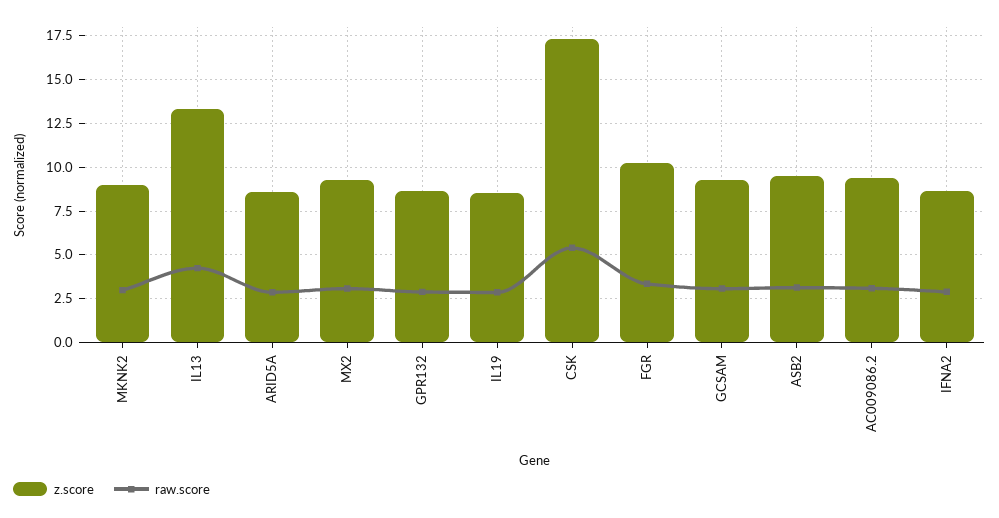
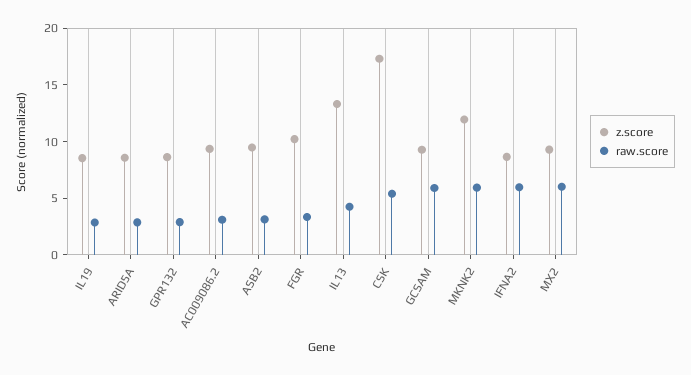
  {
    "z.score": {
-     "MKNK2": 9,
+     "MKNK2": 12,
      "IL13": 13.5,
      "ARID5A": 8.5,
      "MX2": 9.5,
      "GPR132": 8.5,
      "IL19": 8.5,
      "CSK": 17.5,
      "FGR": 10,
      "GCSAM": 9.5,
      "ASB2": 9.5,
      "AC009086.2": 9.5,
      "IFNA2": 8.5
    },
    "raw.score": {
-     "MKNK2": 3,
+     "MKNK2": 6,
      "IL13": 4,
      "ARID5A": 3,
-     "MX2": 3,
+     "MX2": 6,
      "GPR132": 3,
      "IL19": 3,
      "CSK": 5.5,
      "FGR": 3.5,
-     "GCSAM": 3,
+     "GCSAM": 6,
      "ASB2": 3,
      "AC009086.2": 3,
-     "IFNA2": 3
+     "IFNA2": 6
    }
  }

